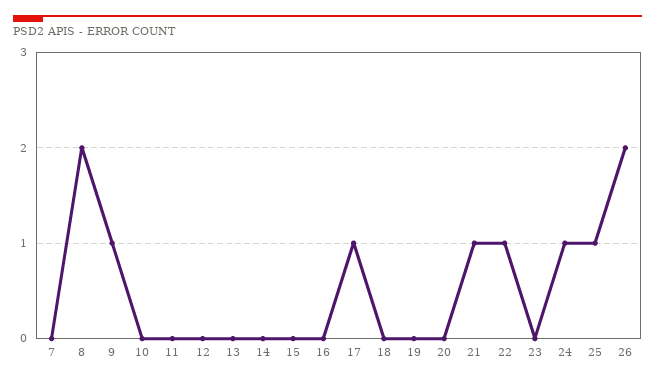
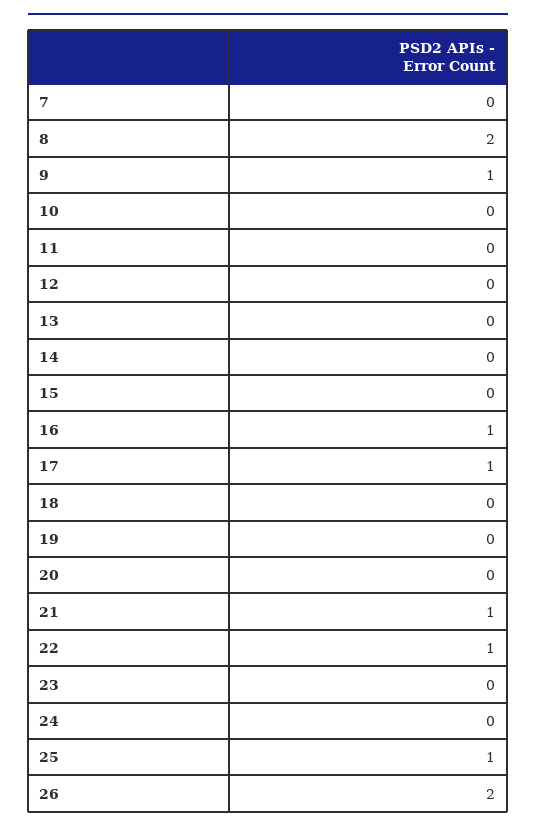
  {
    "7": 0,
    "8": 2,
    "9": 1,
    "10": 0,
    "11": 0,
    "12": 0,
    "13": 0,
    "14": 0,
    "15": 0,
-   "16": 0,
+   "16": 1,
    "17": 1,
    "18": 0,
    "19": 0,
    "20": 0,
    "21": 1,
    "22": 1,
    "23": 0,
-   "24": 1,
+   "24": 0,
    "25": 1,
    "26": 2
  }

